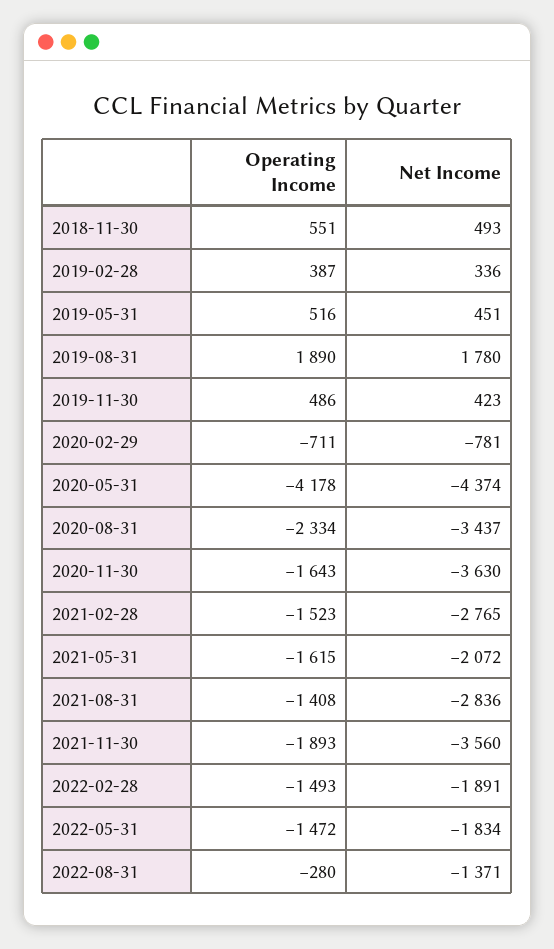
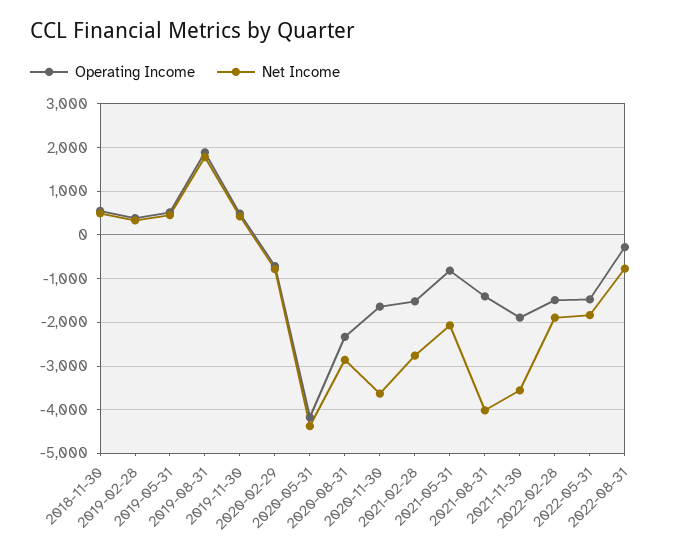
  {
    "Operating Income": {
      "2018-11-30": 551,
      "2019-02-28": 387,
      "2019-05-31": 516,
      "2019-08-31": 1890,
      "2019-11-30": 486,
      "2020-02-29": -711,
      "2020-05-31": -4178,
      "2020-08-31": -2334,
      "2020-11-30": -1643,
      "2021-02-28": -1523,
-     "2021-05-31": -1615,
+     "2021-05-31": -800,
      "2021-08-31": -1408,
      "2021-11-30": -1893,
      "2022-02-28": -1493,
      "2022-05-31": -1472,
      "2022-08-31": -280
    },
    "Net Income": {
      "2018-11-30": 493,
      "2019-02-28": 336,
      "2019-05-31": 451,
      "2019-08-31": 1780,
      "2019-11-30": 423,
      "2020-02-29": -781,
      "2020-05-31": -4374,
-     "2020-08-31": -3437,
+     "2020-08-31": -2800,
      "2020-11-30": -3630,
      "2021-02-28": -2765,
      "2021-05-31": -2072,
-     "2021-08-31": -2836,
+     "2021-08-31": -4000,
      "2021-11-30": -3560,
      "2022-02-28": -1891,
      "2022-05-31": -1834,
-     "2022-08-31": -1371
+     "2022-08-31": -800
    }
  }

